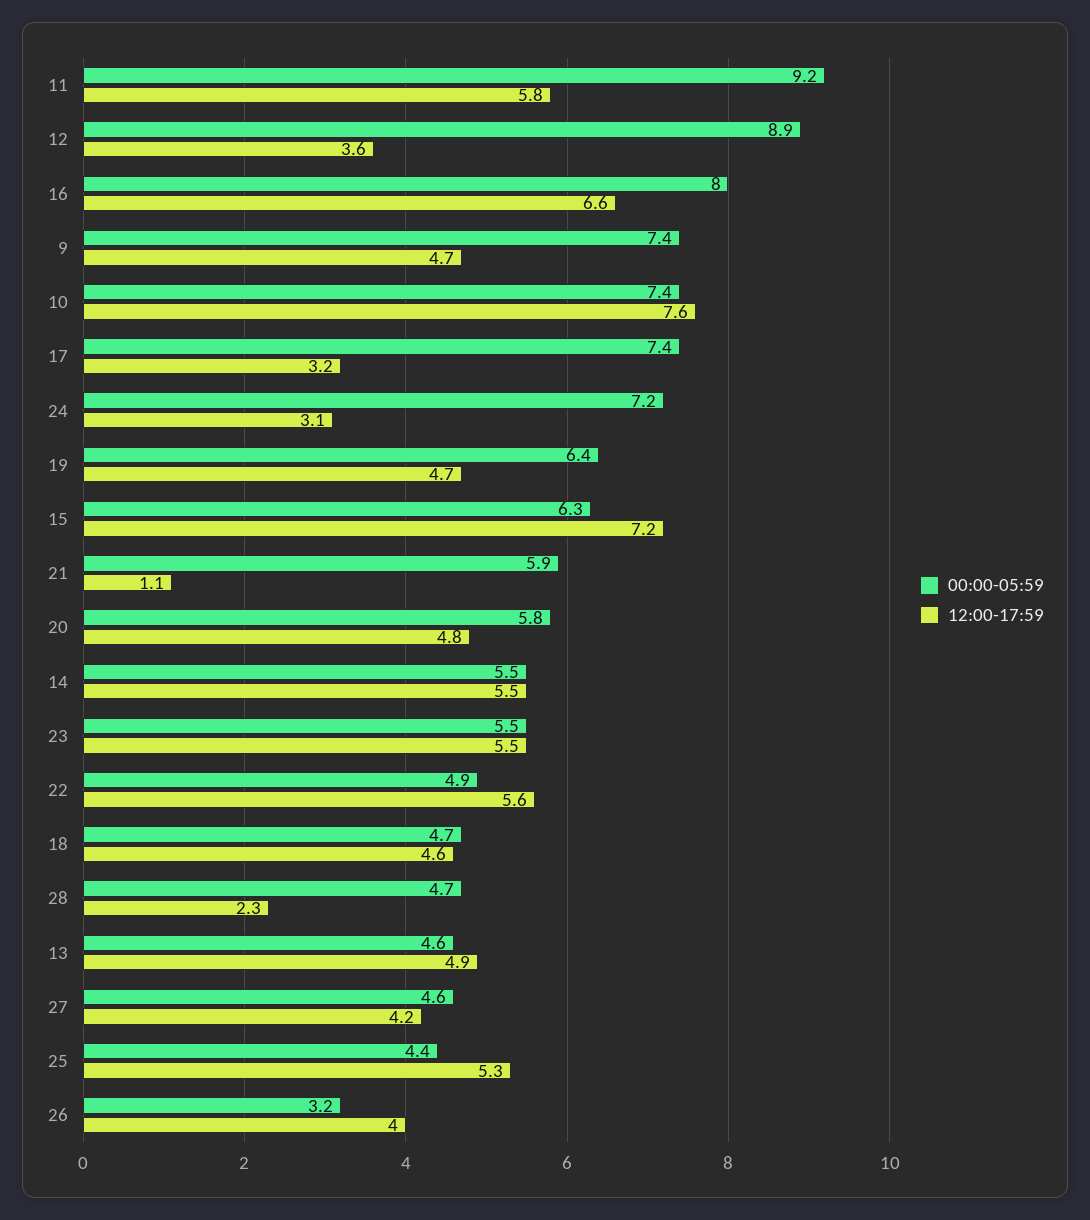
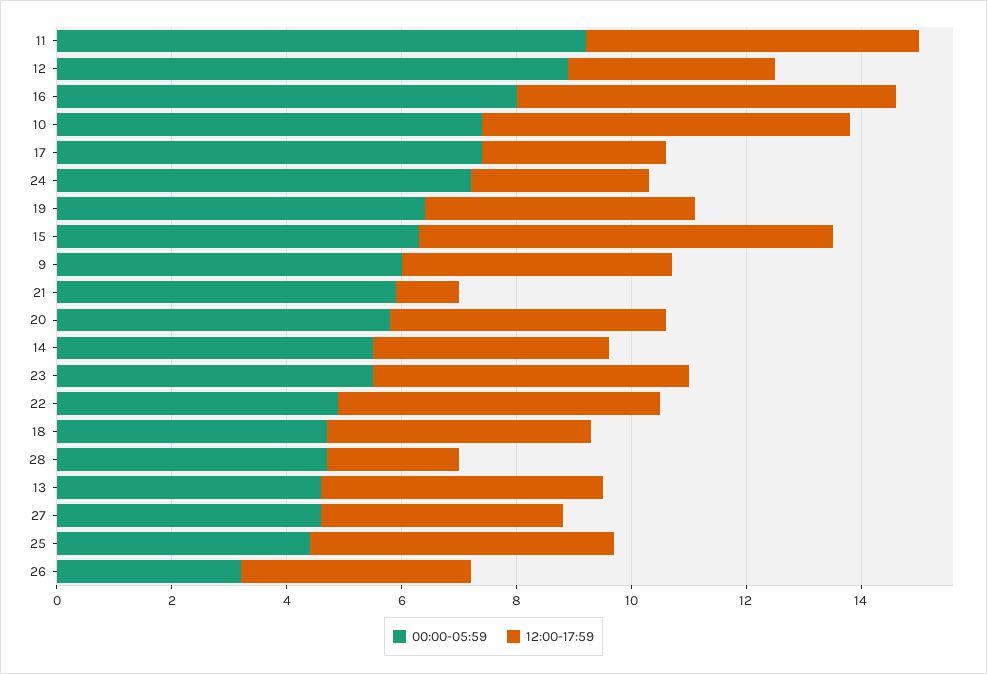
  {
    "00:00-05:59": {
      "11": 9.2,
      "12": 8.9,
      "16": 8,
-     "9": 7.4,
+     "9": 6,
      "10": 7.4,
      "17": 7.4,
      "24": 7.2,
      "19": 6.4,
      "15": 6.3,
      "21": 5.9,
      "20": 5.8,
      "14": 5.5,
      "23": 5.5,
      "22": 4.9,
      "18": 4.7,
      "28": 4.7,
      "13": 4.6,
      "27": 4.6,
      "25": 4.4,
      "26": 3.2
    },
    "12:00-17:59": {
      "11": 5.8,
      "12": 3.6,
      "16": 6.6,
      "9": 4.7,
-     "10": 7.6,
+     "10": 6.5,
      "17": 3.2,
      "24": 3.1,
      "19": 4.7,
      "15": 7.2,
      "21": 1.1,
      "20": 4.8,
-     "14": 5.5,
+     "14": 4,
      "23": 5.5,
      "22": 5.6,
      "18": 4.6,
      "28": 2.3,
      "13": 4.9,
      "27": 4.2,
      "25": 5.3,
      "26": 4
    }
  }

